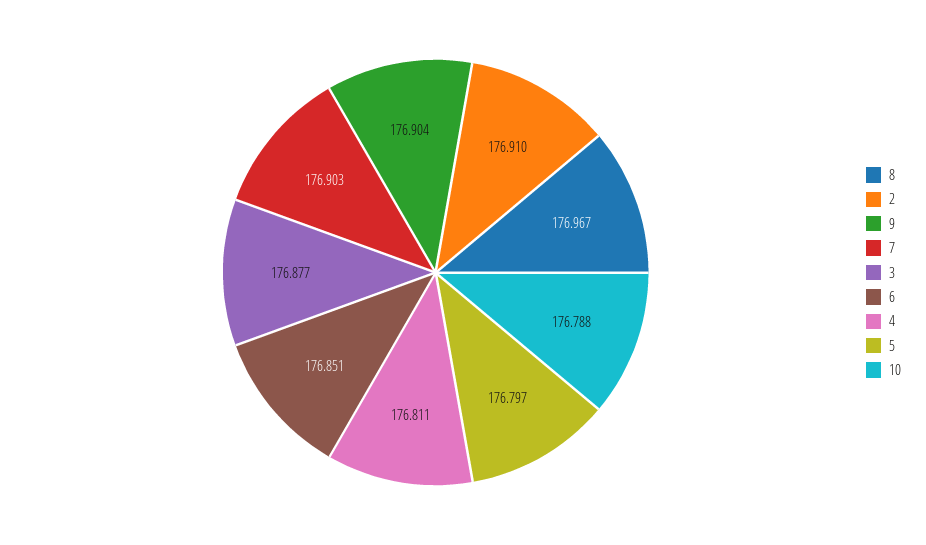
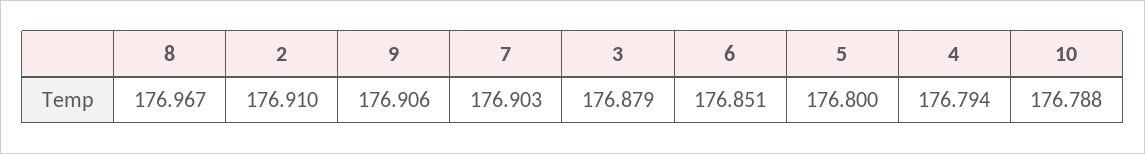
  {
    "8": 176.967,
    "2": 176.91,
-   "9": 176.904,
+   "9": 176.906,
    "7": 176.903,
-   "3": 176.877,
+   "3": 176.879,
    "6": 176.851,
-   "4": 176.811,
+   "4": 176.794,
-   "5": 176.797,
+   "5": 176.8,
    "10": 176.788
  }

